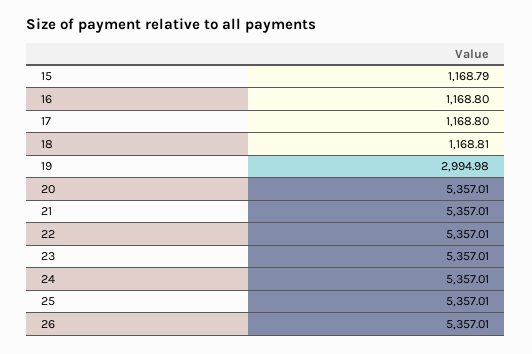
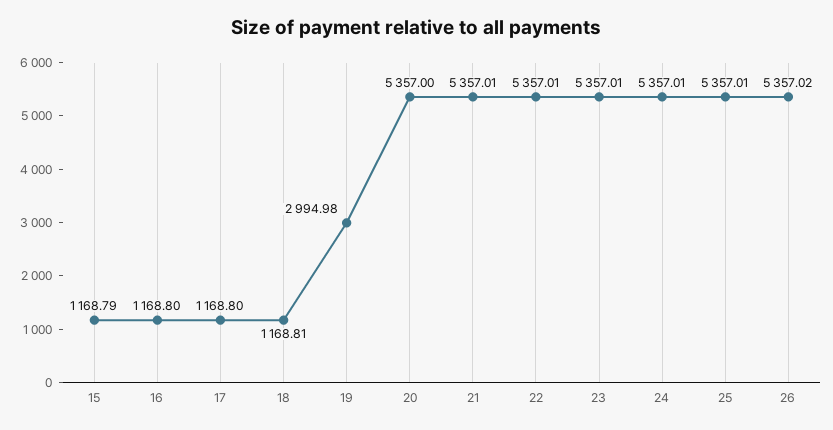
  {
    "15": 1168.79,
    "16": 1168.8,
    "17": 1168.8,
    "18": 1168.81,
    "19": 2994.98,
-   "20": 5357.01,
+   "20": 5357,
    "21": 5357.01,
    "22": 5357.01,
    "23": 5357.01,
    "24": 5357.01,
    "25": 5357.01,
-   "26": 5357.01
+   "26": 5357.02
  }

